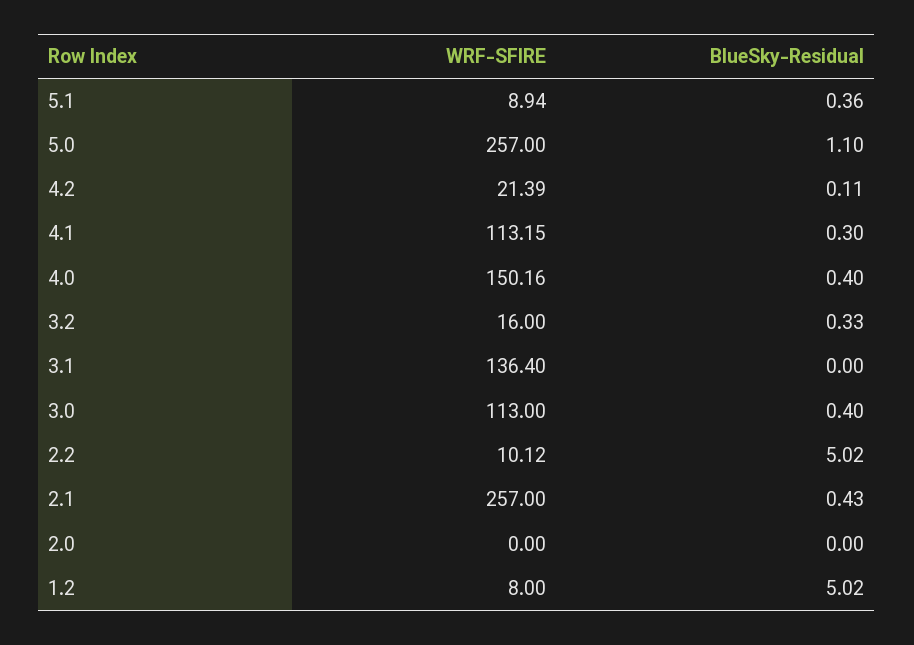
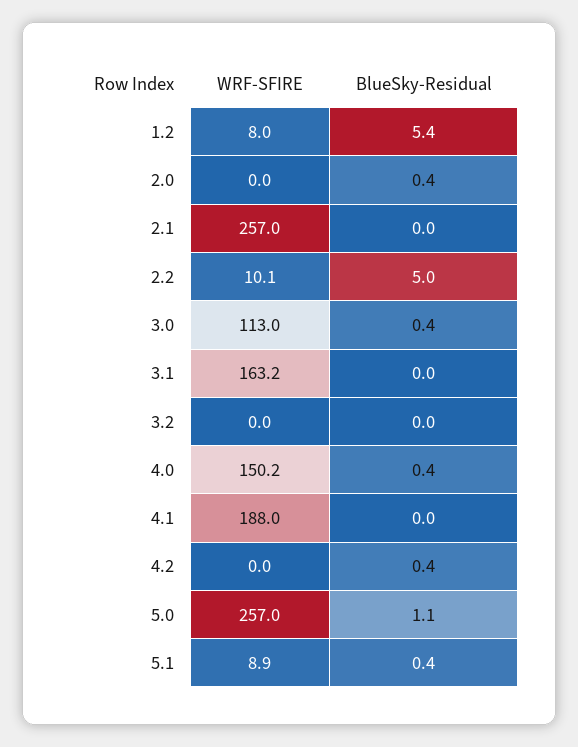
  {
    "WRF-SFIRE": {
      "5.1": 8.94,
      "5.0": 257,
-     "4.2": 21.39,
+     "4.2": 0,
-     "4.1": 113.15,
+     "4.1": 188,
      "4.0": 150.16,
-     "3.2": 16,
+     "3.2": 0,
-     "3.1": 136.4,
+     "3.1": 163.2,
      "3.0": 113,
      "2.2": 10.12,
      "2.1": 257,
      "2.0": 0,
      "1.2": 8
    },
    "BlueSky-Residual": {
      "5.1": 0.36,
      "5.0": 1.1,
-     "4.2": 0.11,
+     "4.2": 0.4,
-     "4.1": 0.3,
+     "4.1": 0,
      "4.0": 0.4,
-     "3.2": 0.33,
+     "3.2": 0,
      "3.1": 0,
      "3.0": 0.4,
      "2.2": 5.02,
-     "2.1": 0.43,
+     "2.1": 0,
-     "2.0": 0,
+     "2.0": 0.4,
-     "1.2": 5.02
+     "1.2": 5.4
    }
  }

